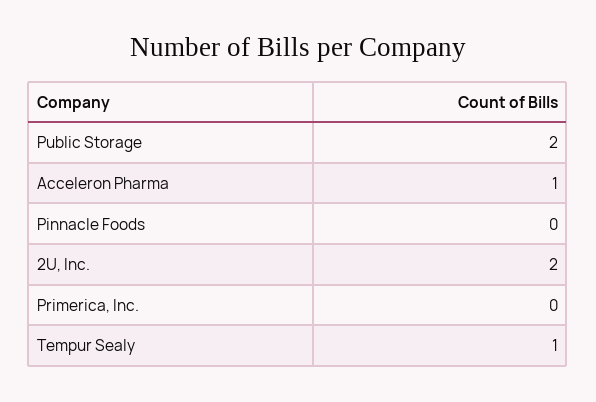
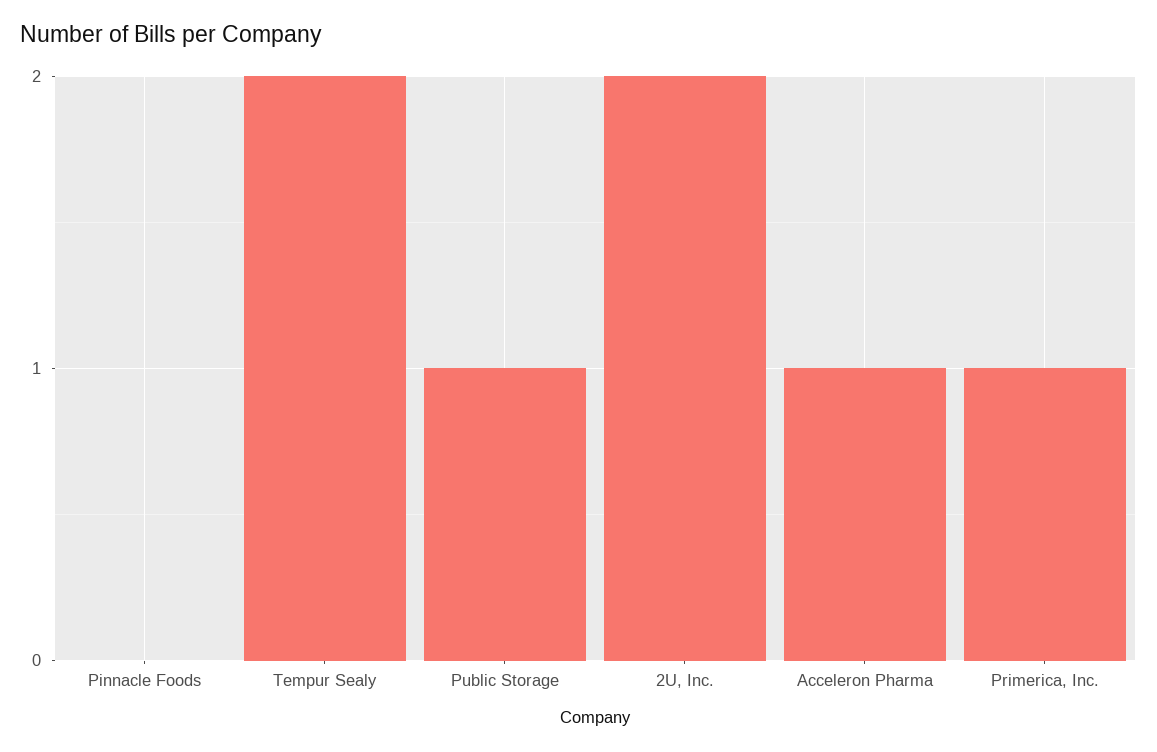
  {
-   "Public Storage": 2,
+   "Public Storage": 1,
    "Acceleron Pharma": 1,
    "Pinnacle Foods": 0,
    "2U, Inc.": 2,
-   "Primerica, Inc.": 0,
+   "Primerica, Inc.": 1,
-   "Tempur Sealy": 1
+   "Tempur Sealy": 2
  }

